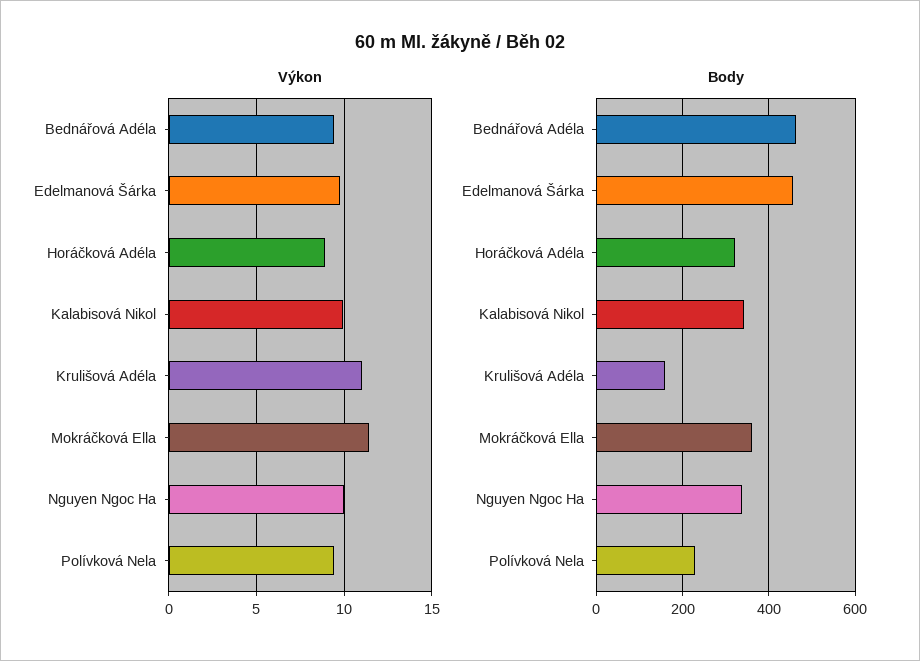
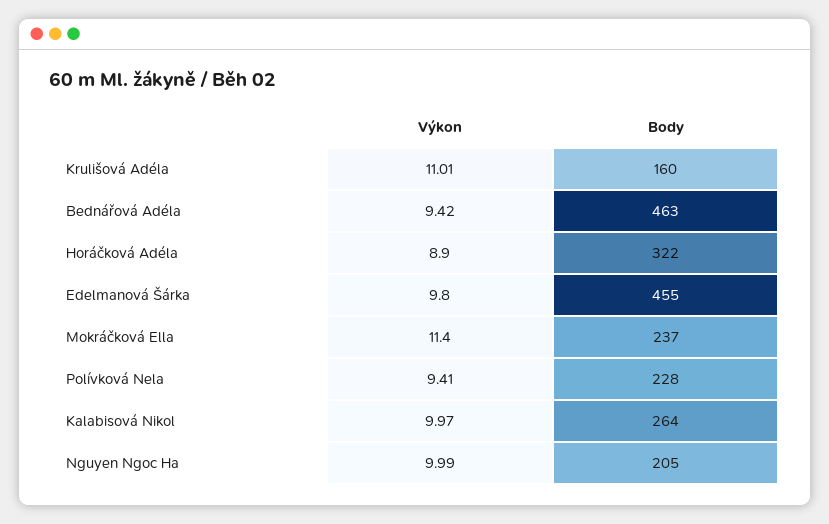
  {
    "Výkon": {
      "Bednářová Adéla": 9.42,
      "Edelmanová Šárka": 9.8,
      "Horáčková Adéla": 8.9,
      "Kalabisová Nikol": 9.97,
      "Krulišová Adéla": 11.01,
      "Mokráčková Ella": 11.4,
      "Nguyen Ngoc Ha": 9.99,
      "Polívková Nela": 9.41
    },
    "Body": {
      "Bednářová Adéla": 463,
      "Edelmanová Šárka": 455,
      "Horáčková Adéla": 322,
-     "Kalabisová Nikol": 340,
+     "Kalabisová Nikol": 264,
      "Krulišová Adéla": 160,
-     "Mokráčková Ella": 360,
+     "Mokráčková Ella": 237,
-     "Nguyen Ngoc Ha": 340,
+     "Nguyen Ngoc Ha": 205,
      "Polívková Nela": 228
    }
  }

